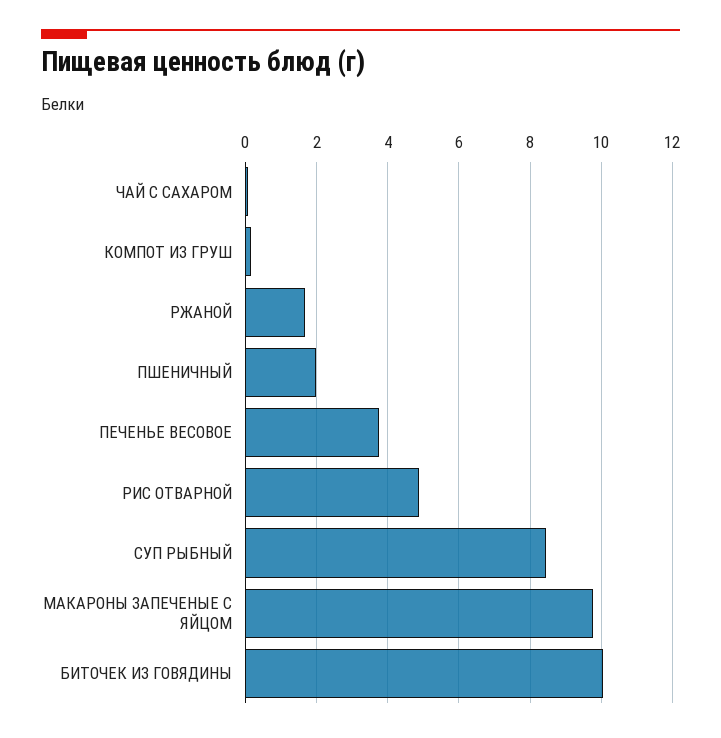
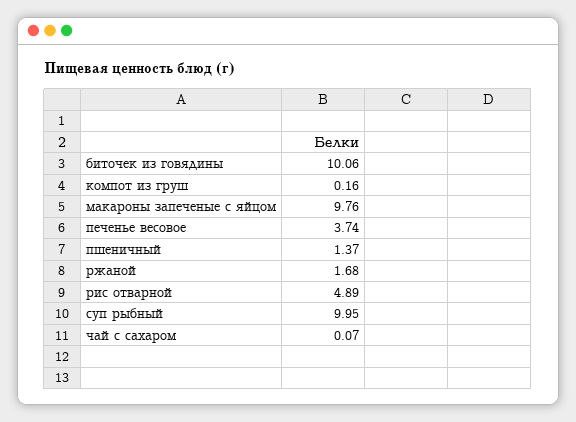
  {
    "ЧАЙ С САХАРОМ": 0.07,
    "КОМПОТ ИЗ ГРУШ": 0.16,
    "РЖАНОЙ": 1.68,
-   "ПШЕНИЧНЫЙ": 2,
+   "ПШЕНИЧНЫЙ": 1.37,
    "ПЕЧЕНЬЕ ВЕСОВОЕ": 3.74,
    "РИС ОТВАРНОЙ": 4.89,
-   "СУП РЫБНЫЙ": 8.4,
+   "СУП РЫБНЫЙ": 9.95,
    "МАКАРОНЫ ЗАПЕЧЕНЫЕ С ЯЙЦОМ": 9.76,
    "БИТОЧЕК ИЗ ГОВЯДИНЫ": 10.06
  }

